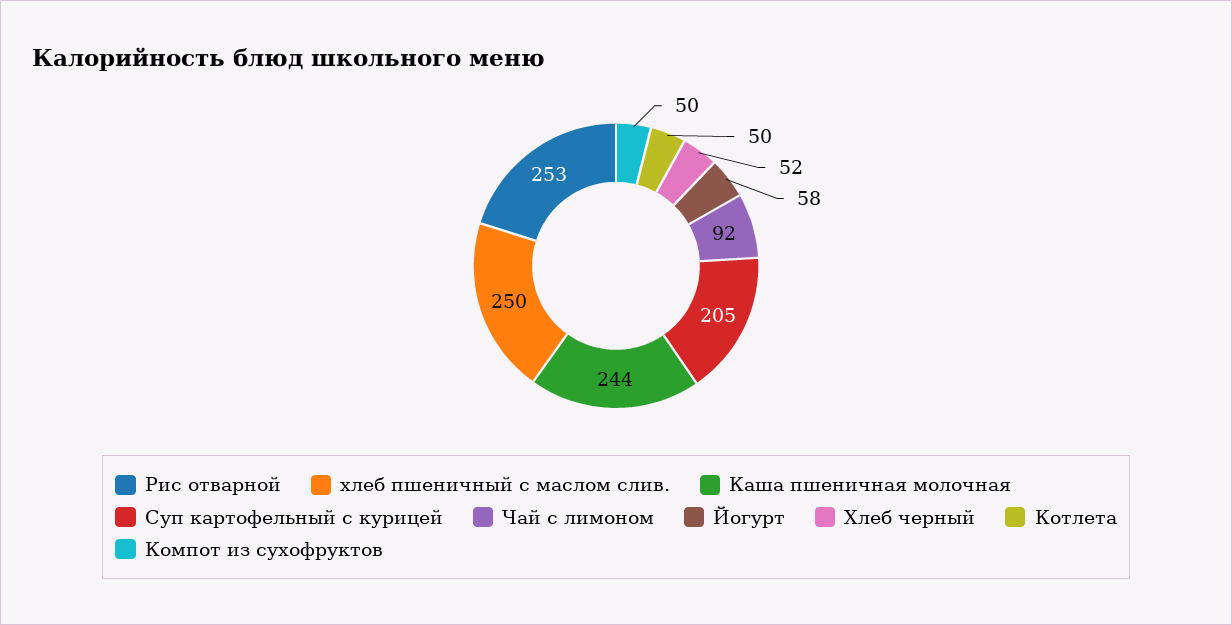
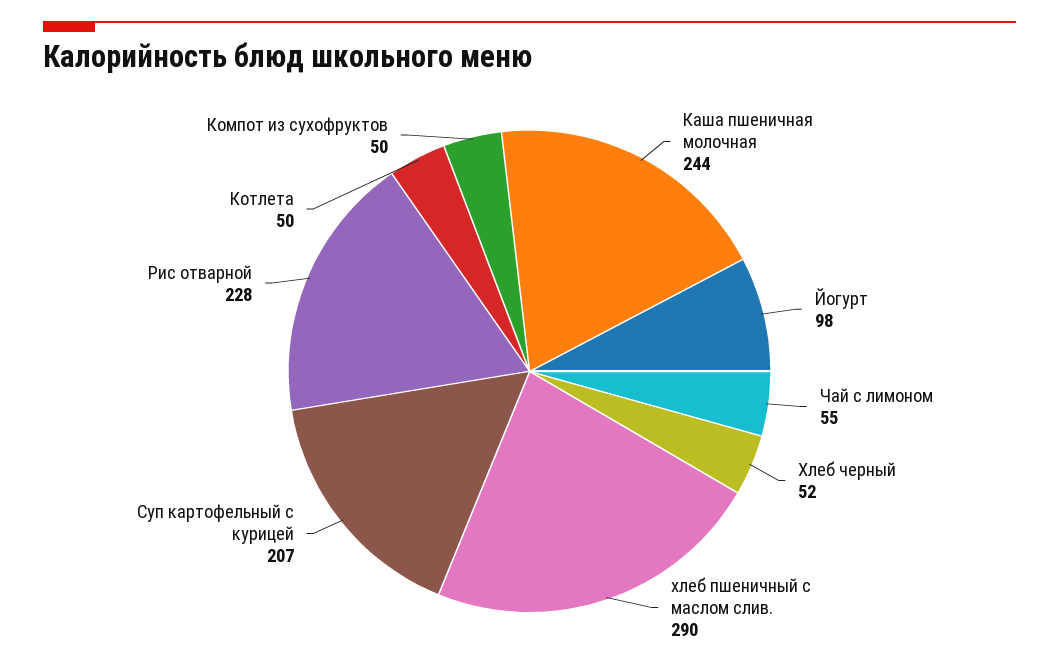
  {
-   "Рис отварной": 253,
+   "Рис отварной": 228,
-   "хлеб пшеничный с маслом слив.": 250,
+   "хлеб пшеничный с маслом слив.": 290,
    "Каша пшеничная молочная": 244,
-   "Суп картофельный с курицей": 205,
+   "Суп картофельный с курицей": 207,
-   "Чай с лимоном": 92,
+   "Чай с лимоном": 55,
-   "Йогурт": 58,
+   "Йогурт": 98,
    "Хлеб черный": 52,
    "Котлета": 50,
    "Компот из сухофруктов": 50
  }

